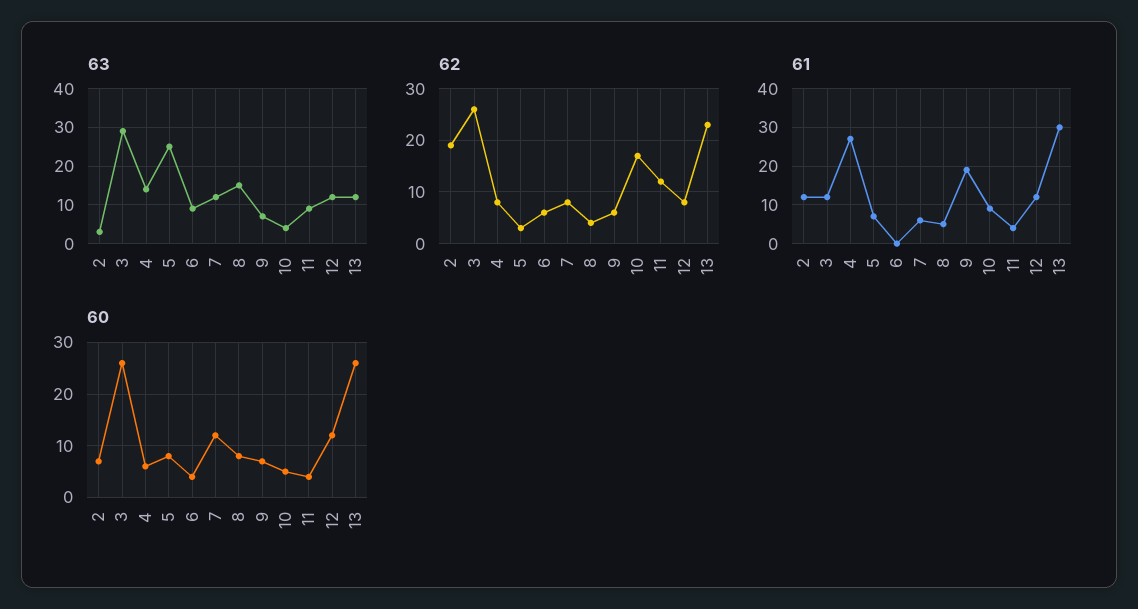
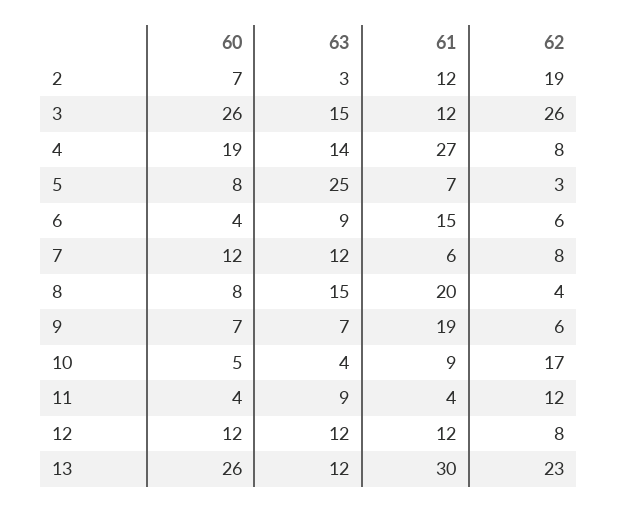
  {
    "63": {
      "2": 3,
-     "3": 30,
+     "3": 15,
      "4": 14,
      "5": 25,
      "6": 9,
      "7": 12,
      "8": 15,
      "9": 7,
      "10": 4,
      "11": 9,
      "12": 12,
      "13": 12
    },
    "62": {
      "2": 19,
      "3": 26,
      "4": 8,
      "5": 3,
      "6": 6,
      "7": 8,
      "8": 4,
      "9": 6,
      "10": 17,
      "11": 12,
      "12": 8,
      "13": 23
    },
    "61": {
      "2": 12,
      "3": 12,
      "4": 27,
      "5": 7,
-     "6": 0,
+     "6": 15,
      "7": 6,
-     "8": 5,
+     "8": 20,
      "9": 19,
      "10": 9,
      "11": 4,
      "12": 12,
      "13": 30
    },
    "60": {
      "2": 7,
      "3": 26,
-     "4": 5,
+     "4": 19,
      "5": 8,
      "6": 4,
      "7": 12,
      "8": 8,
      "9": 7,
      "10": 5,
      "11": 4,
      "12": 12,
      "13": 26
    }
  }

